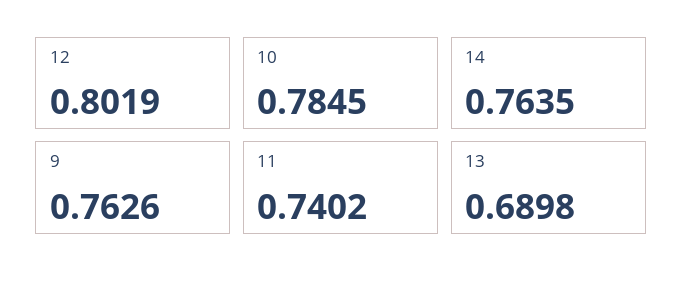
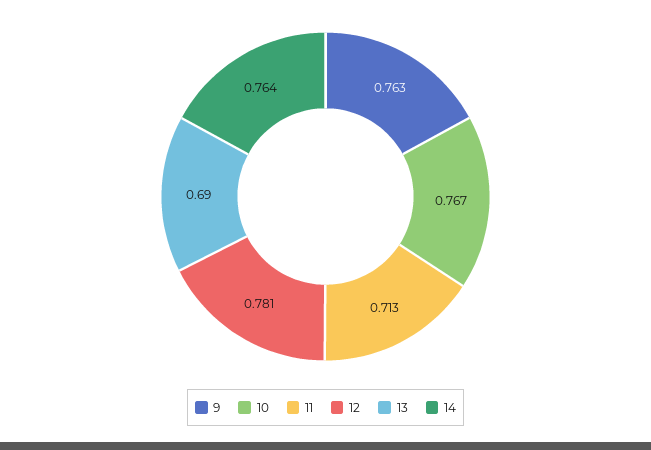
  {
-   "12": 0.8019,
+   "12": 0.781,
-   "10": 0.7845,
+   "10": 0.767,
    "14": 0.7635,
    "9": 0.7626,
-   "11": 0.7402,
+   "11": 0.713,
    "13": 0.6898
  }

